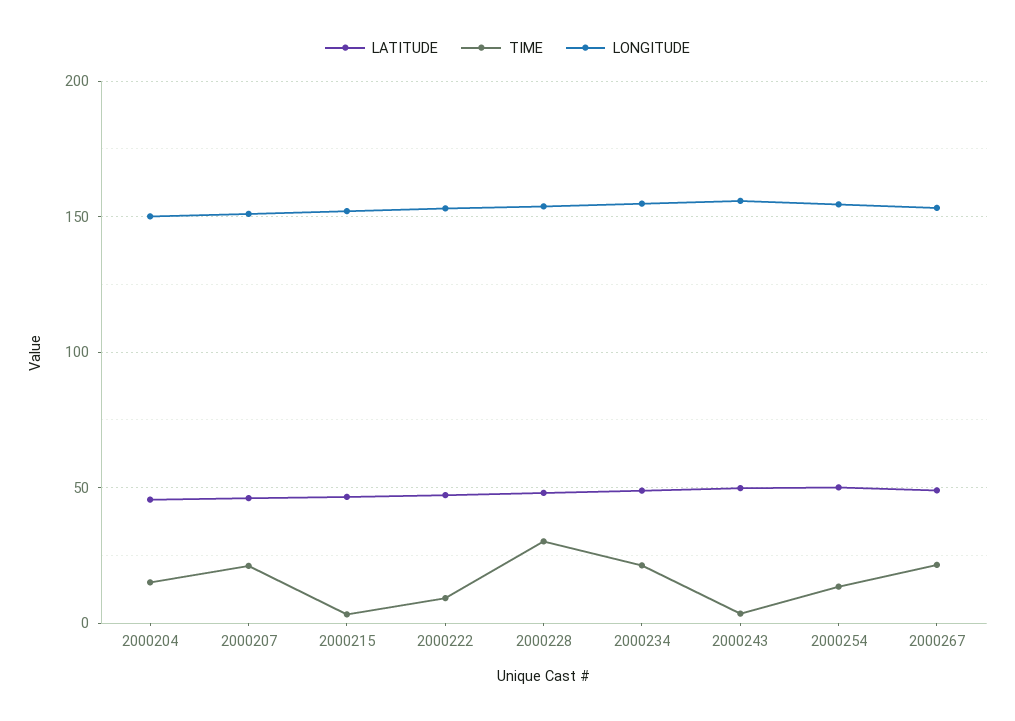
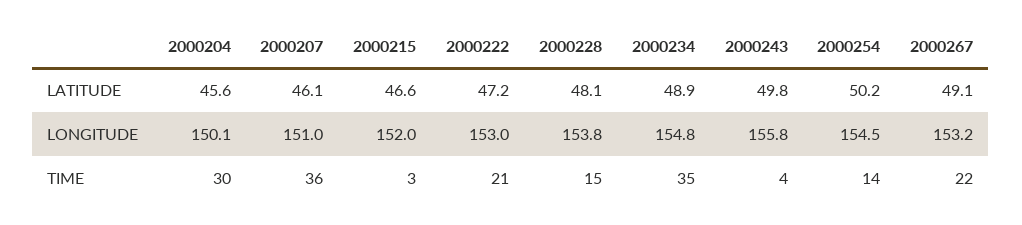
  {
    "LATITUDE": {
      "2000204": 45.6,
      "2000207": 46.1,
      "2000215": 46.6,
      "2000222": 47.2,
      "2000228": 48.1,
      "2000234": 48.9,
      "2000243": 49.8,
      "2000254": 50.2,
      "2000267": 49.1
    },
    "TIME": {
-     "2000204": 15,
+     "2000204": 30,
-     "2000207": 20,
+     "2000207": 36,
      "2000215": 3,
-     "2000222": 10,
+     "2000222": 21,
-     "2000228": 30,
+     "2000228": 15,
-     "2000234": 20,
+     "2000234": 35,
      "2000243": 4,
      "2000254": 14,
      "2000267": 22
    },
    "LONGITUDE": {
      "2000204": 150.1,
      "2000207": 151,
      "2000215": 152,
      "2000222": 153,
      "2000228": 153.8,
      "2000234": 154.8,
      "2000243": 155.8,
      "2000254": 154.5,
      "2000267": 153.2
    }
  }

